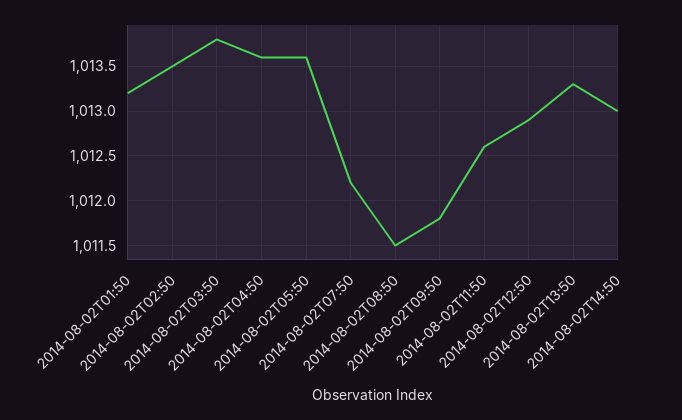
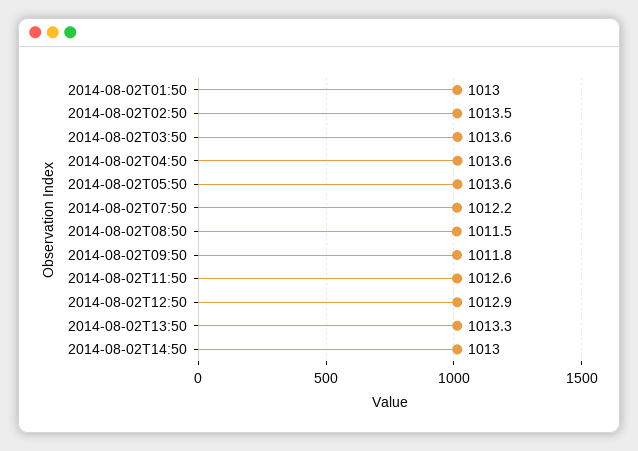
  {
-   "2014-08-02T01:50": 1013.2,
+   "2014-08-02T01:50": 1013,
    "2014-08-02T02:50": 1013.5,
-   "2014-08-02T03:50": 1013.8,
+   "2014-08-02T03:50": 1013.6,
    "2014-08-02T04:50": 1013.6,
    "2014-08-02T05:50": 1013.6,
    "2014-08-02T07:50": 1012.2,
    "2014-08-02T08:50": 1011.5,
    "2014-08-02T09:50": 1011.8,
    "2014-08-02T11:50": 1012.6,
    "2014-08-02T12:50": 1012.9,
    "2014-08-02T13:50": 1013.3,
    "2014-08-02T14:50": 1013
  }

